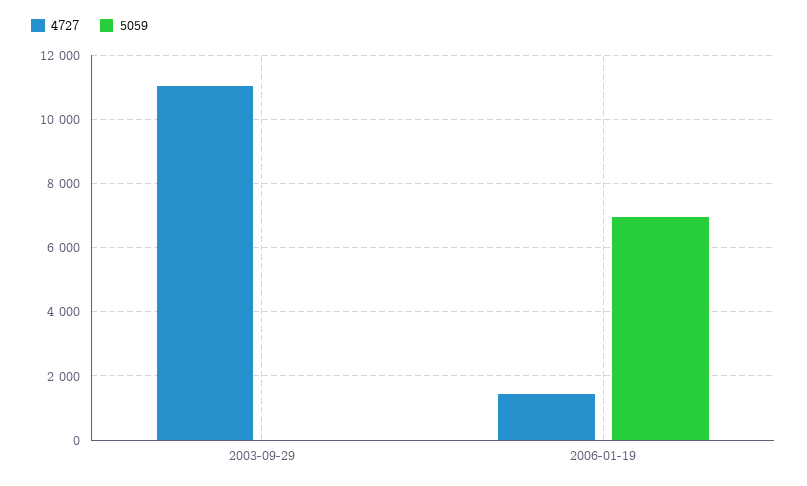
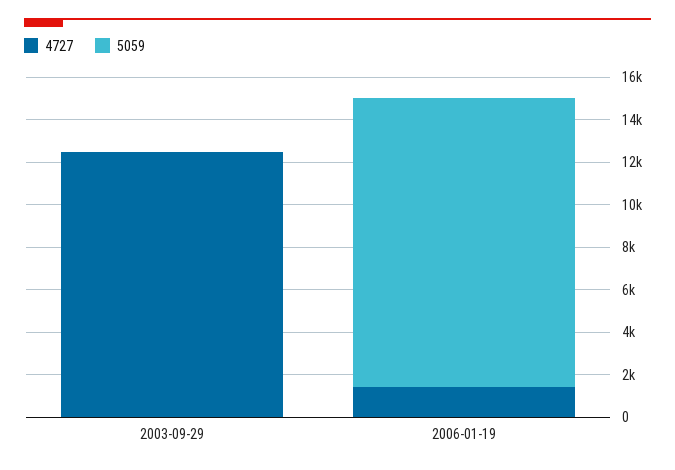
  {
    "4727": {
-     "2003-09-29": 11000,
+     "2003-09-29": 12500,
      "2006-01-19": 1400
    },
    "5059": {
      "2003-09-29": 0,
-     "2006-01-19": 7000
+     "2006-01-19": 13500
    }
  }

